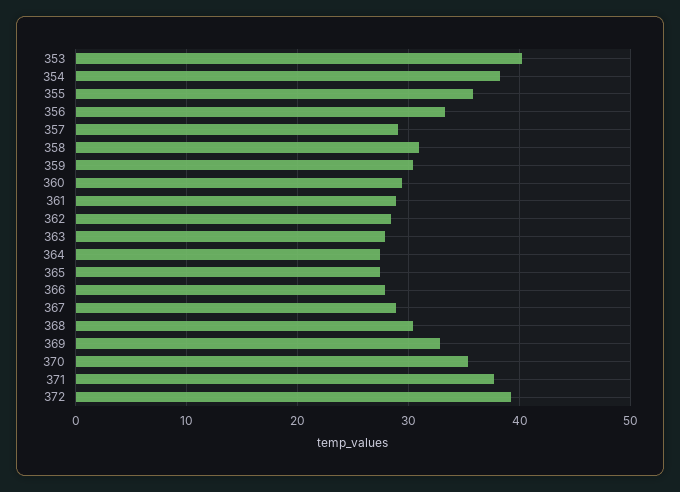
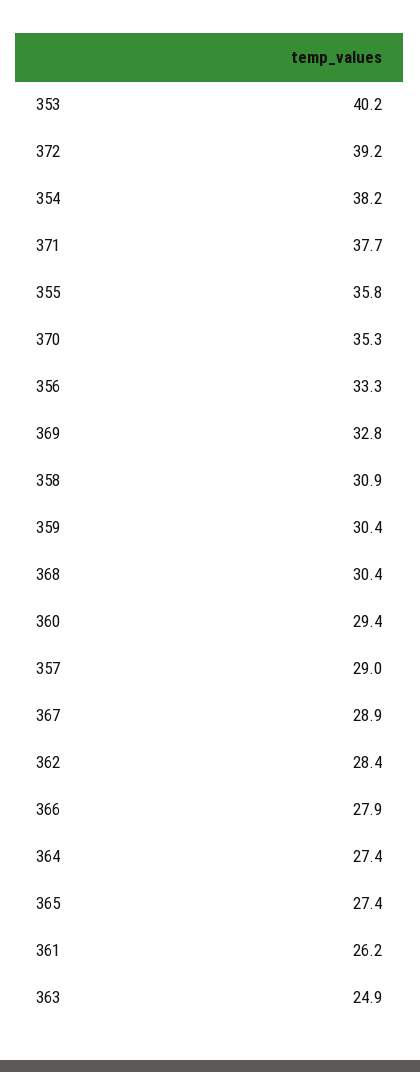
  {
    "353": 40.2,
    "354": 38.2,
    "355": 35.8,
    "356": 33.3,
    "357": 29,
    "358": 30.9,
    "359": 30.4,
    "360": 29.4,
-   "361": 29,
+   "361": 26.2,
    "362": 28.4,
-   "363": 28,
+   "363": 24.9,
    "364": 27.4,
    "365": 27.4,
    "366": 27.9,
    "367": 28.9,
    "368": 30.4,
    "369": 32.8,
    "370": 35.3,
    "371": 37.7,
    "372": 39.2
  }

